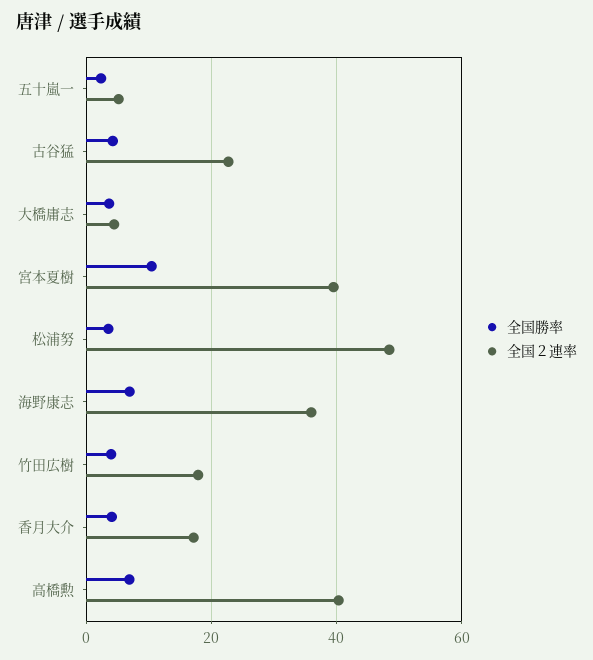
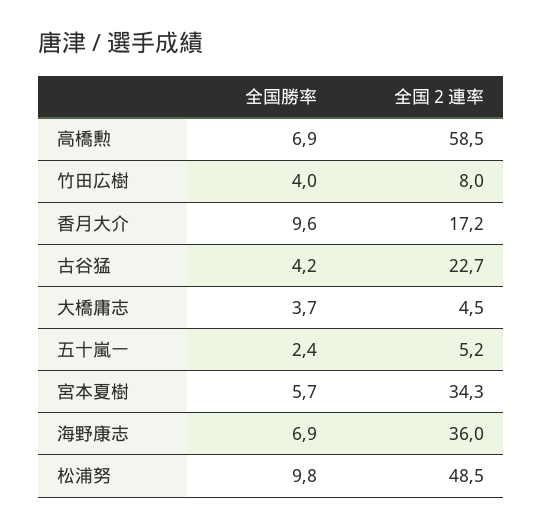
  {
    "全国勝率": {
      "五十嵐一": 2.4,
      "古谷猛": 4.2,
      "大橋庸志": 3.7,
-     "宮本夏樹": 10,
+     "宮本夏樹": 5.7,
-     "松浦努": 4,
+     "松浦努": 9.8,
      "海野康志": 6.9,
      "竹田広樹": 4,
-     "香月大介": 4,
+     "香月大介": 9.6,
      "高橋勲": 6.9
    },
    "全国２連率": {
      "五十嵐一": 5.2,
      "古谷猛": 22.7,
      "大橋庸志": 4.5,
-     "宮本夏樹": 40,
+     "宮本夏樹": 34.3,
      "松浦努": 48.5,
      "海野康志": 36,
-     "竹田広樹": 18,
+     "竹田広樹": 8,
      "香月大介": 17.2,
-     "高橋勲": 40
+     "高橋勲": 58.5
    }
  }

